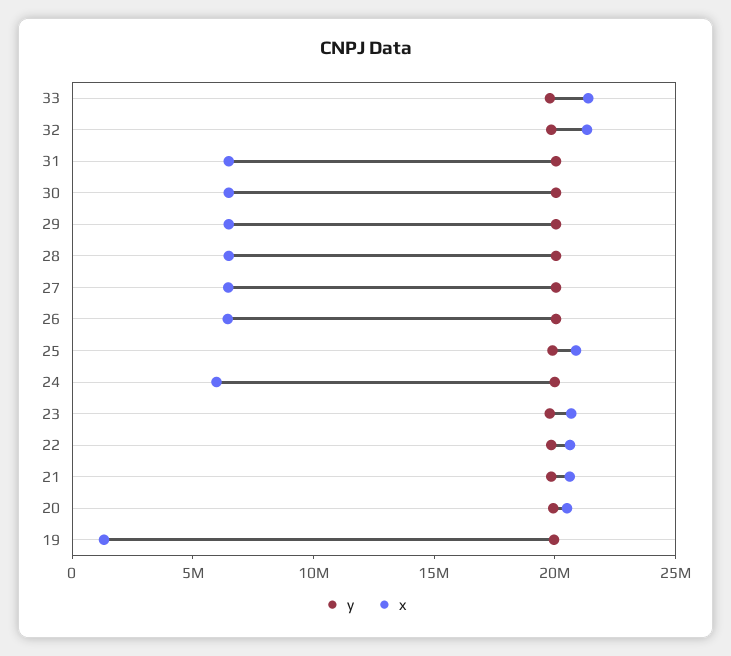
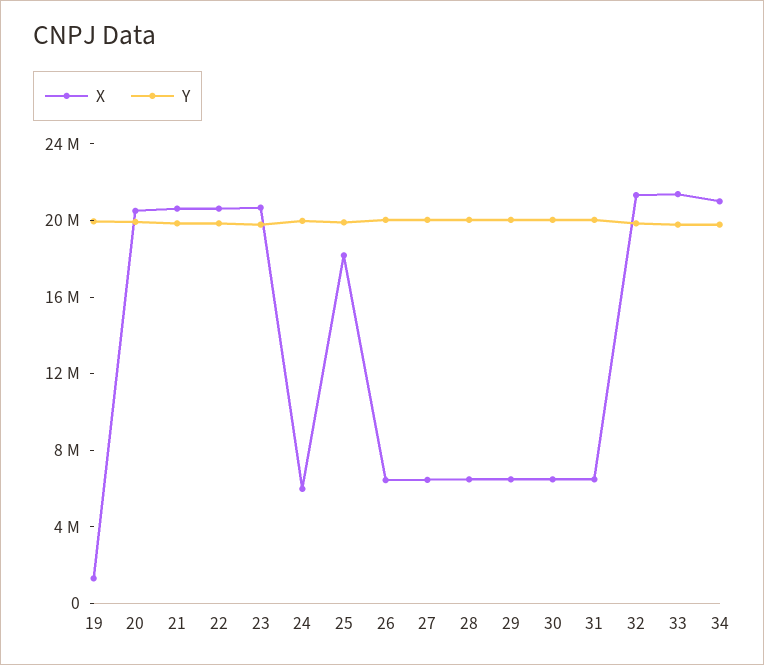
  {
    "y": {
      "33": 20000000,
      "32": 20000000,
      "31": 20000000,
      "30": 20000000,
      "29": 20000000,
      "28": 20000000,
      "27": 20000000,
      "26": 20000000,
      "25": 20000000,
      "24": 20000000,
      "23": 20000000,
      "22": 20000000,
      "21": 20000000,
      "20": 20000000,
-     "19": 20000000
+     "19": 20000000,
+     "34": 20000000
    },
    "x": {
      "33": 21000000,
      "32": 21000000,
      "31": 6000000,
      "30": 6000000,
      "29": 6000000,
      "28": 6000000,
      "27": 6000000,
      "26": 6000000,
-     "25": 21000000,
+     "25": 18000000,
      "24": 6000000,
      "23": 21000000,
      "22": 21000000,
      "21": 21000000,
      "20": 21000000,
-     "19": 1000000
+     "19": 1000000,
+     "34": 21000000
    }
  }

